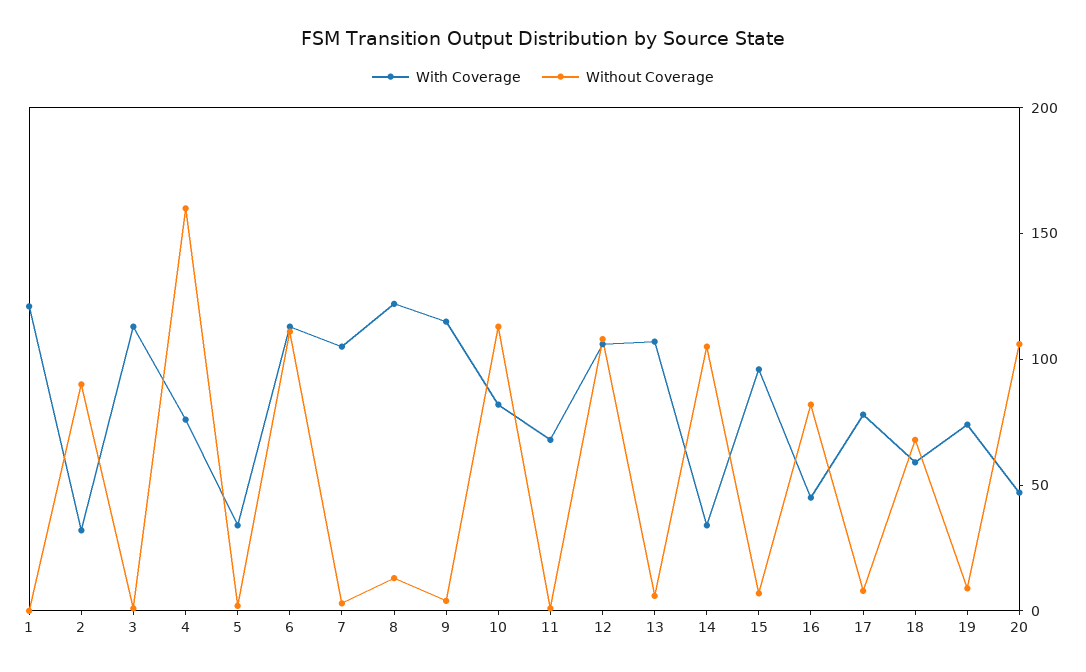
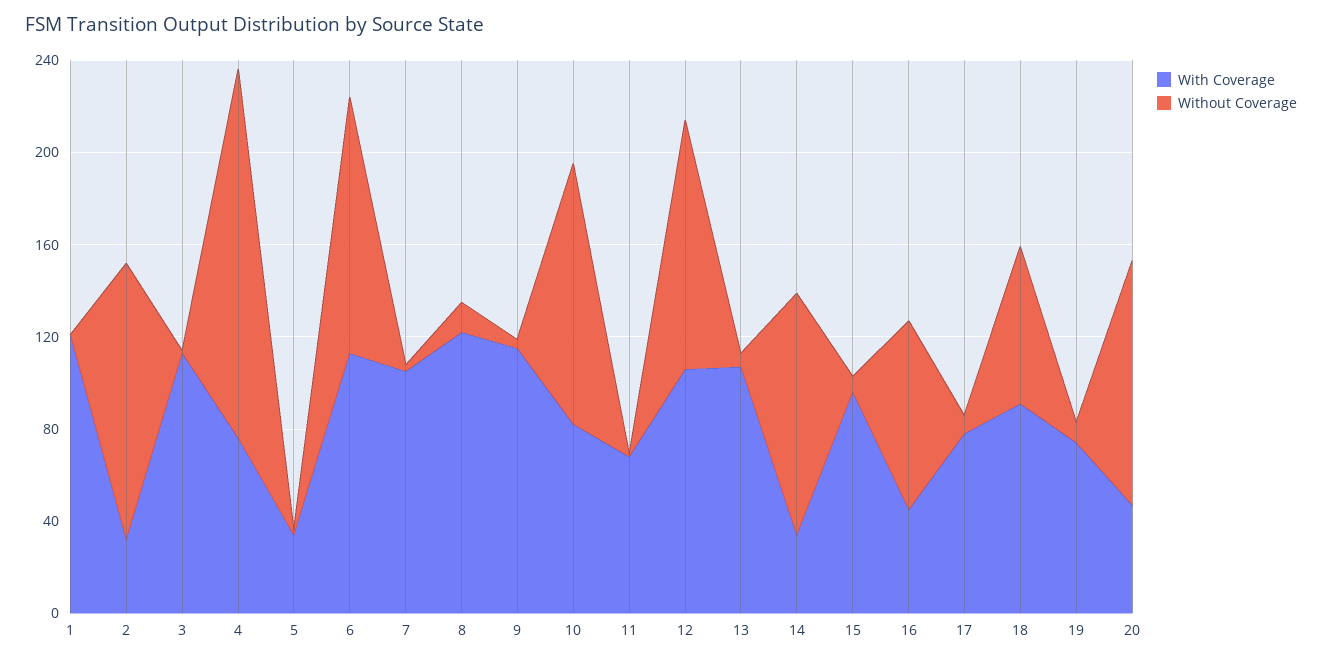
  {
    "With Coverage": {
      "1": 120,
      "2": 30,
      "3": 110,
      "4": 80,
      "5": 30,
      "6": 110,
      "7": 110,
      "8": 120,
      "9": 120,
      "10": 80,
      "11": 70,
      "12": 110,
      "13": 110,
      "14": 30,
      "15": 100,
      "16": 50,
      "17": 80,
-     "18": 60,
+     "18": 90,
      "19": 70,
      "20": 50
    },
    "Without Coverage": {
      "1": 0,
-     "2": 90,
+     "2": 120,
      "3": 0,
      "4": 160,
      "5": 0,
      "6": 110,
      "7": 0,
      "8": 10,
      "9": 0,
      "10": 110,
      "11": 0,
      "12": 110,
      "13": 10,
      "14": 110,
      "15": 10,
      "16": 80,
      "17": 10,
      "18": 70,
      "19": 10,
      "20": 110
    }
  }

